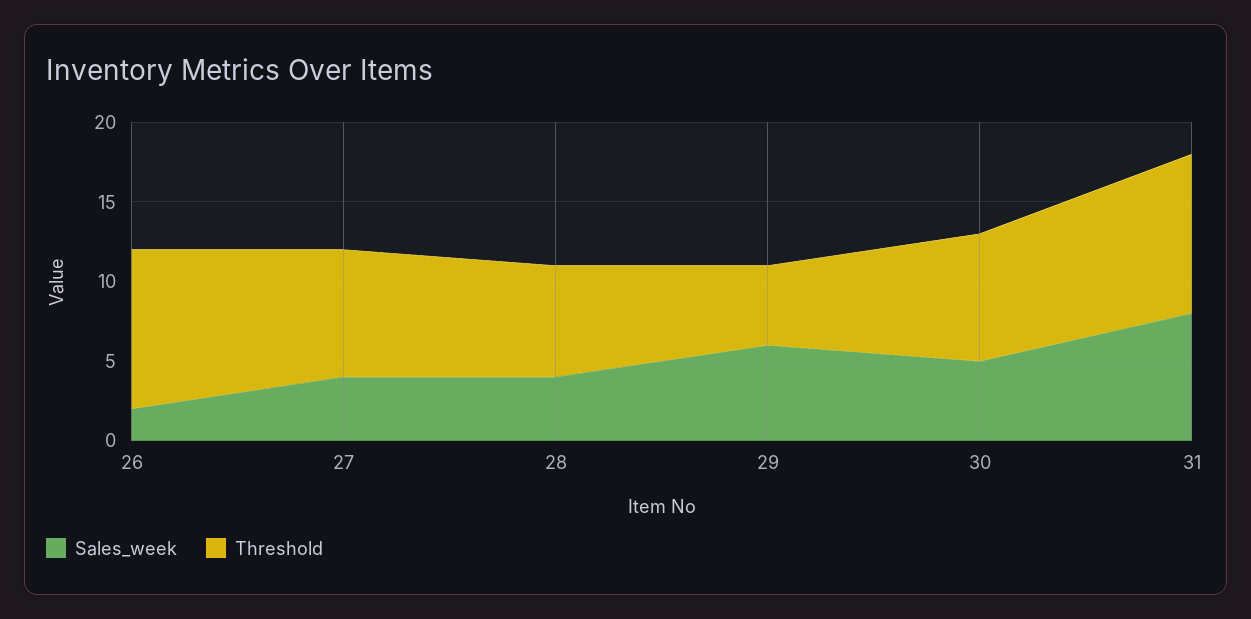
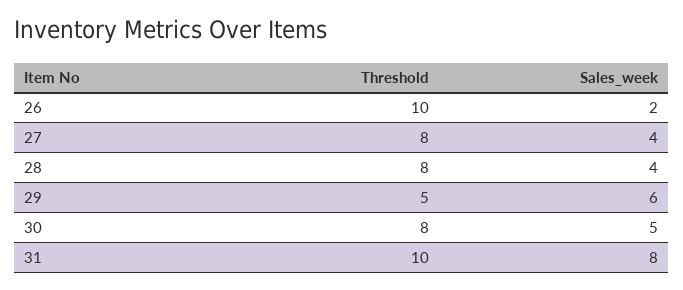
  {
    "Sales_week": {
      "26": 2,
      "27": 4,
      "28": 4,
      "29": 6,
      "30": 5,
      "31": 8
    },
    "Threshold": {
      "26": 10,
      "27": 8,
-     "28": 7,
+     "28": 8,
      "29": 5,
      "30": 8,
      "31": 10
    }
  }

